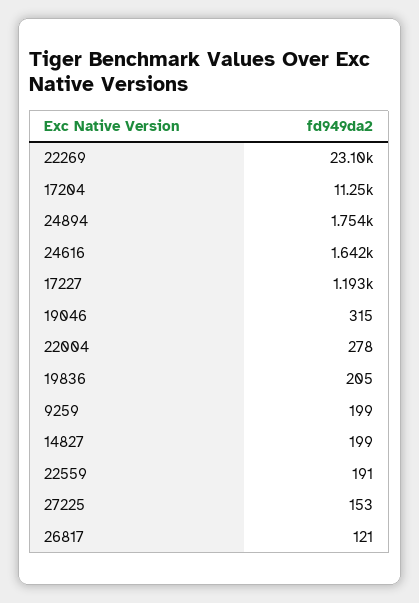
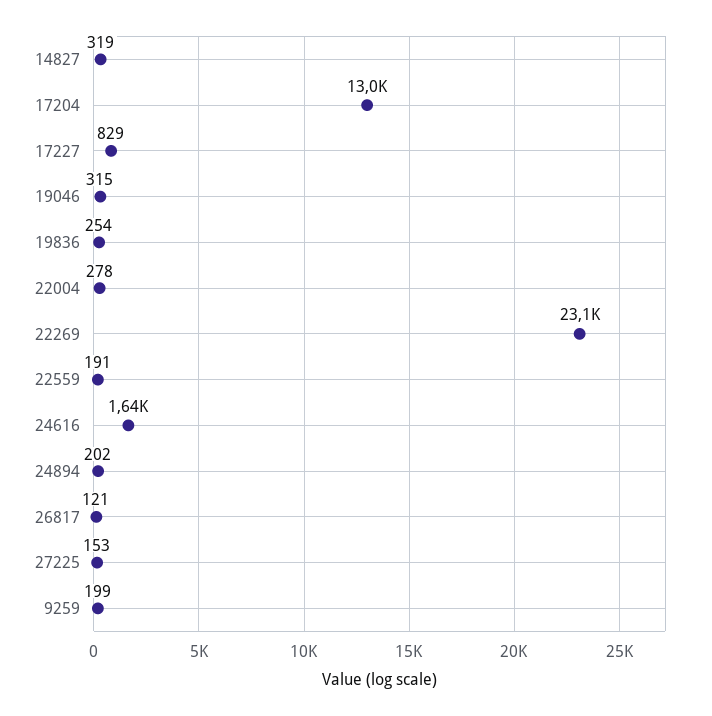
  {
    "22269": 23100,
-   "17204": 11250,
+   "17204": 13000,
-   "24894": 1754,
+   "24894": 202,
    "24616": 1642,
-   "17227": 1193,
+   "17227": 829,
    "19046": 315,
    "22004": 278,
-   "19836": 205,
+   "19836": 254,
    "9259": 199,
-   "14827": 199,
+   "14827": 319,
    "22559": 191,
    "27225": 153,
    "26817": 121
  }

